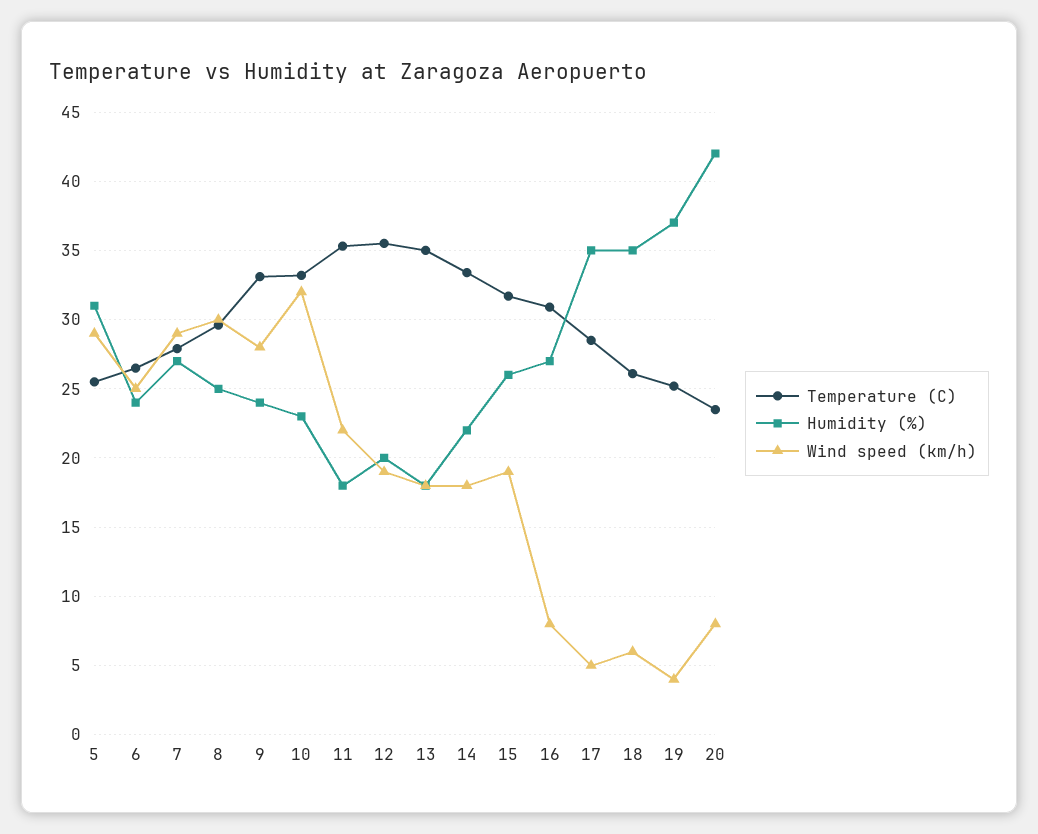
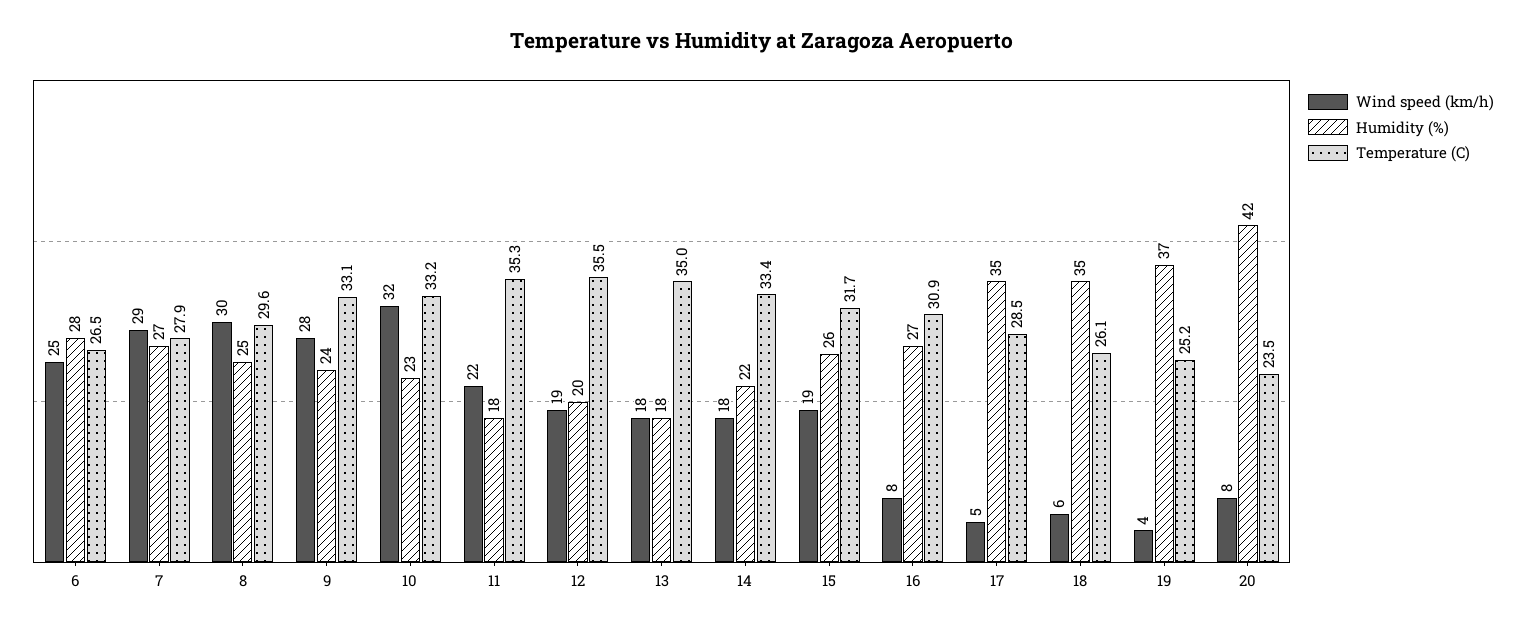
  {
    "Temperature (C)": {
-     "5": 25.5,
      "6": 26.5,
      "7": 27.9,
      "8": 29.6,
      "9": 33.1,
      "10": 33.2,
      "11": 35.3,
      "12": 35.5,
      "13": 35,
      "14": 33.4,
      "15": 31.7,
      "16": 30.9,
      "17": 28.5,
      "18": 26.1,
      "19": 25.2,
      "20": 23.5
    },
    "Humidity (%)": {
-     "5": 31,
-     "6": 24,
+     "6": 28,
      "7": 27,
      "8": 25,
      "9": 24,
      "10": 23,
      "11": 18,
      "12": 20,
      "13": 18,
      "14": 22,
      "15": 26,
      "16": 27,
      "17": 35,
      "18": 35,
      "19": 37,
      "20": 42
    },
    "Wind speed (km/h)": {
-     "5": 29,
      "6": 25,
      "7": 29,
      "8": 30,
      "9": 28,
      "10": 32,
      "11": 22,
      "12": 19,
      "13": 18,
      "14": 18,
      "15": 19,
      "16": 8,
      "17": 5,
      "18": 6,
      "19": 4,
      "20": 8
    }
  }

